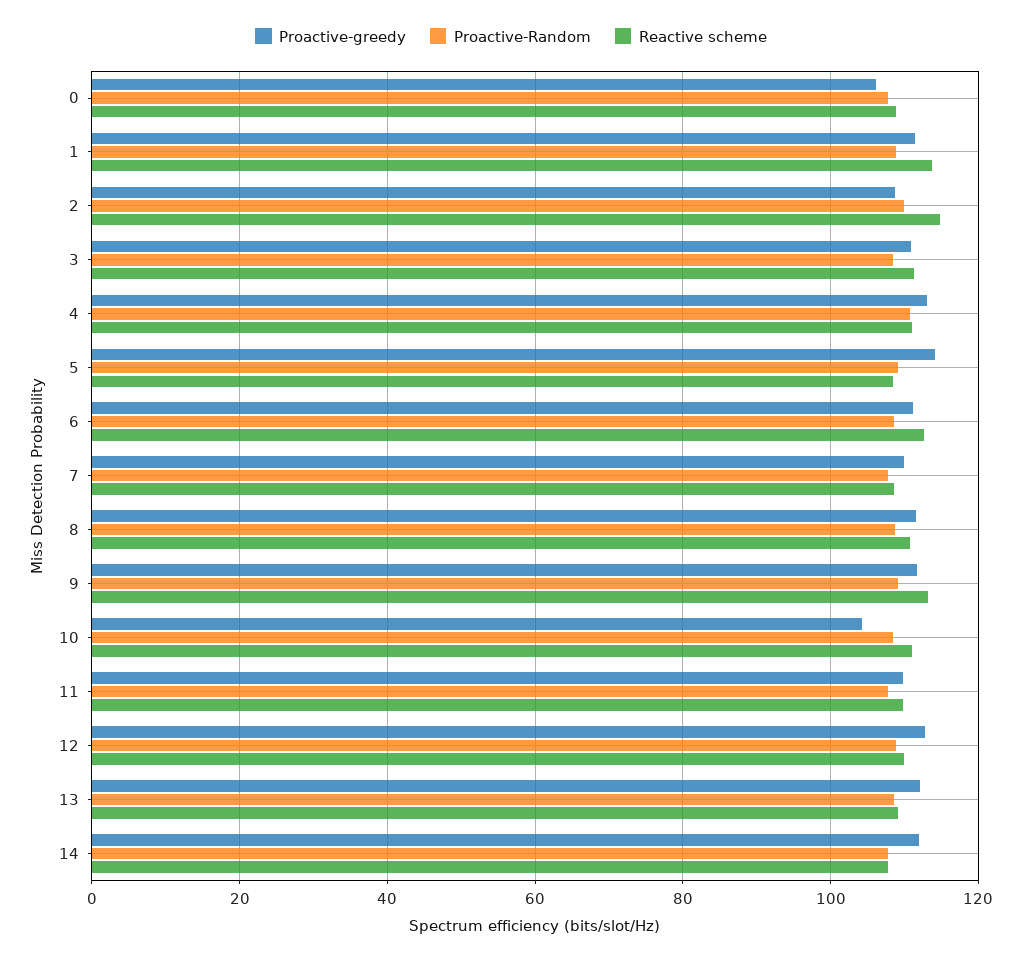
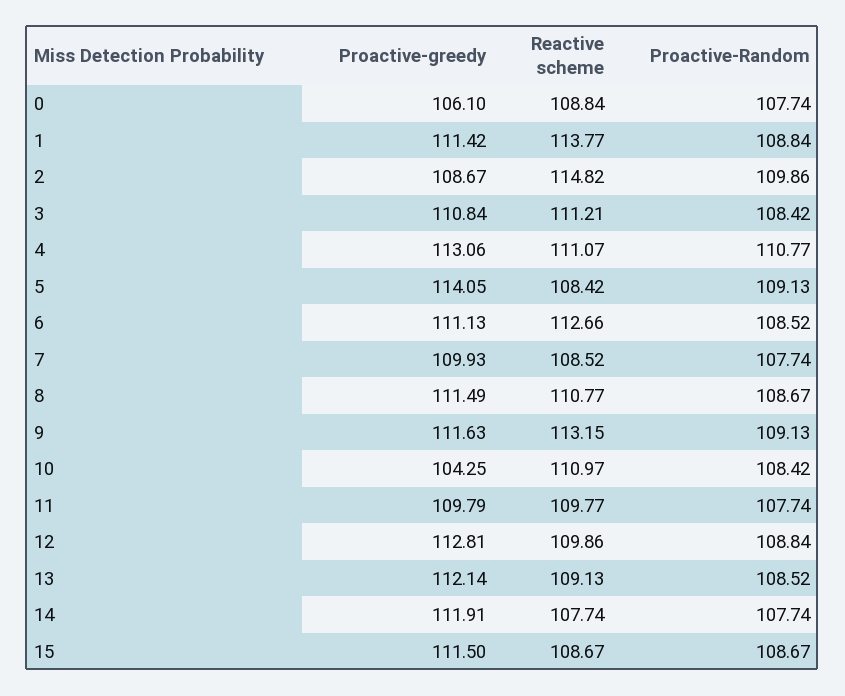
  {
    "Proactive-greedy": {
      "0": 106.1,
      "1": 111.42,
      "2": 108.67,
      "3": 110.84,
      "4": 113.06,
      "5": 114.05,
      "6": 111.13,
      "7": 109.93,
      "8": 111.49,
      "9": 111.63,
      "10": 104.25,
      "11": 109.79,
      "12": 112.81,
      "13": 112.14,
-     "14": 111.91
+     "14": 111.91,
+     "15": 111.5
    },
    "Proactive-Random": {
      "0": 107.74,
      "1": 108.84,
      "2": 109.86,
      "3": 108.42,
      "4": 110.77,
      "5": 109.13,
      "6": 108.52,
      "7": 107.74,
      "8": 108.67,
      "9": 109.13,
      "10": 108.42,
      "11": 107.74,
      "12": 108.84,
      "13": 108.52,
-     "14": 107.74
+     "14": 107.74,
+     "15": 108.67
    },
    "Reactive scheme": {
      "0": 108.84,
      "1": 113.77,
      "2": 114.82,
      "3": 111.21,
      "4": 111.07,
      "5": 108.42,
      "6": 112.66,
      "7": 108.52,
      "8": 110.77,
      "9": 113.15,
      "10": 110.97,
      "11": 109.77,
      "12": 109.86,
      "13": 109.13,
-     "14": 107.74
+     "14": 107.74,
+     "15": 108.67
    }
  }

